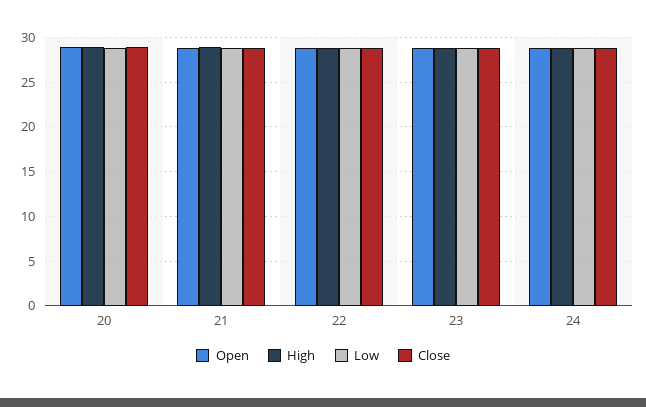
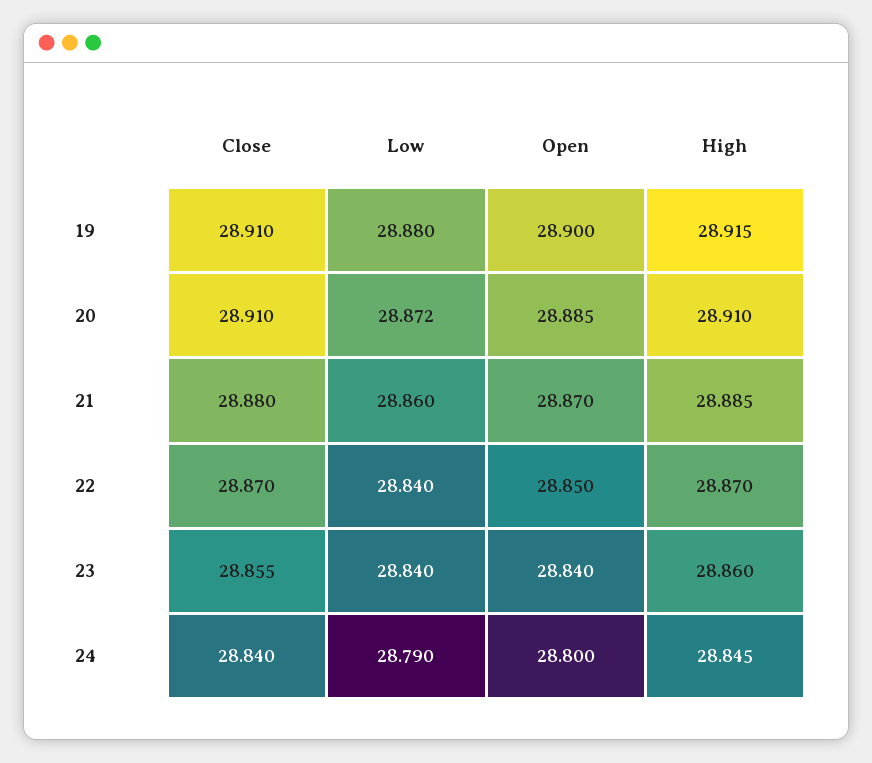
  {
    "Open": {
      "20": 28.885,
      "21": 28.87,
      "22": 28.85,
      "23": 28.84,
-     "24": 28.8
+     "24": 28.8,
+     "19": 28.9
    },
    "High": {
      "20": 28.91,
      "21": 28.885,
      "22": 28.87,
      "23": 28.86,
-     "24": 28.845
+     "24": 28.845,
+     "19": 28.915
    },
    "Low": {
      "20": 28.872,
      "21": 28.86,
      "22": 28.84,
      "23": 28.84,
-     "24": 28.79
+     "24": 28.79,
+     "19": 28.88
    },
    "Close": {
      "20": 28.91,
      "21": 28.88,
      "22": 28.87,
      "23": 28.855,
-     "24": 28.84
+     "24": 28.84,
+     "19": 28.91
    }
  }

